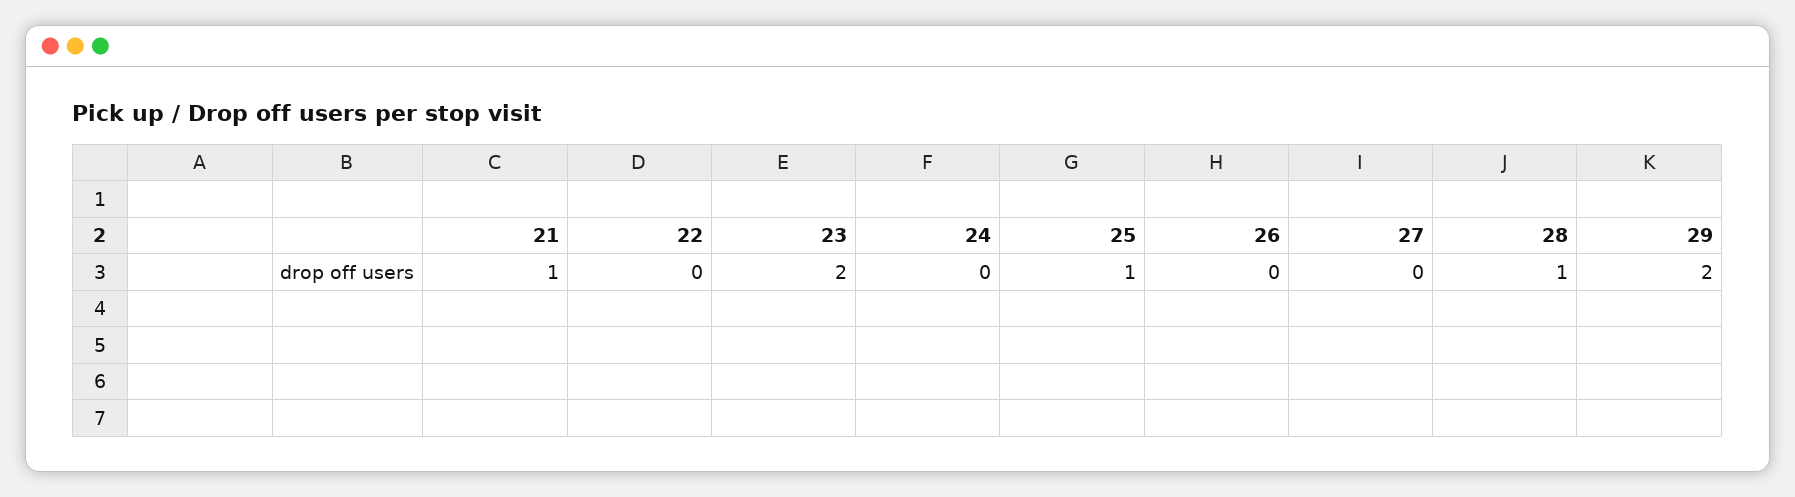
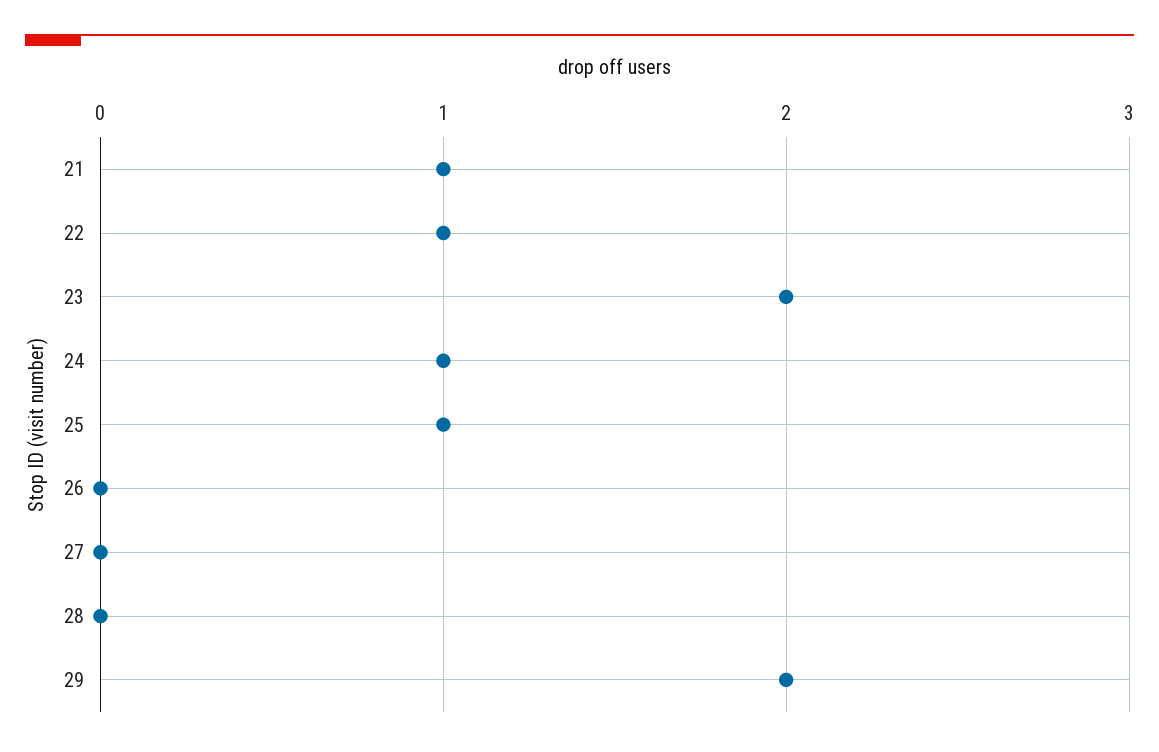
  {
    "21": 1,
-   "22": 0,
+   "22": 1,
    "23": 2,
-   "24": 0,
+   "24": 1,
    "25": 1,
    "26": 0,
    "27": 0,
-   "28": 1,
+   "28": 0,
    "29": 2
  }

